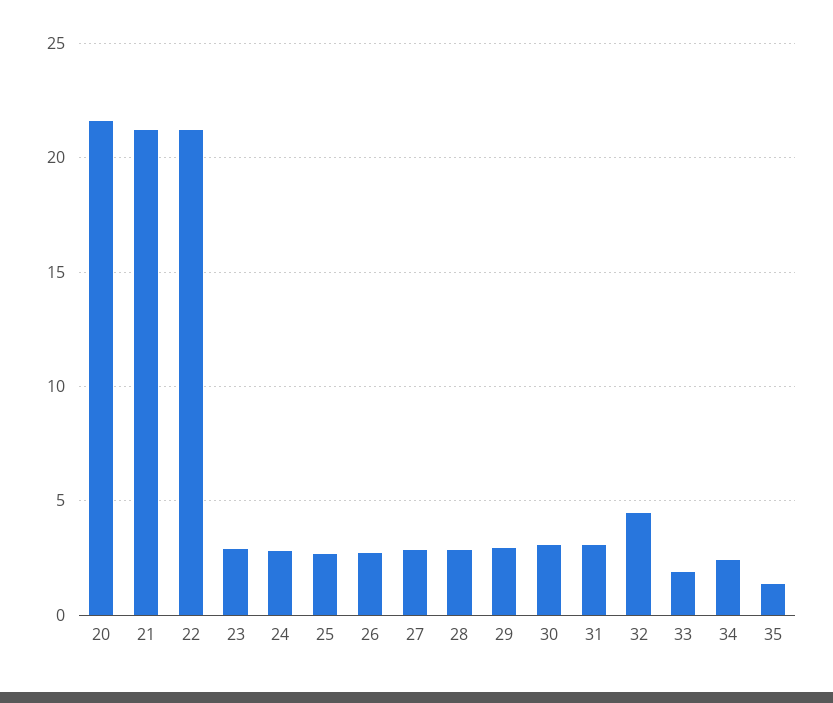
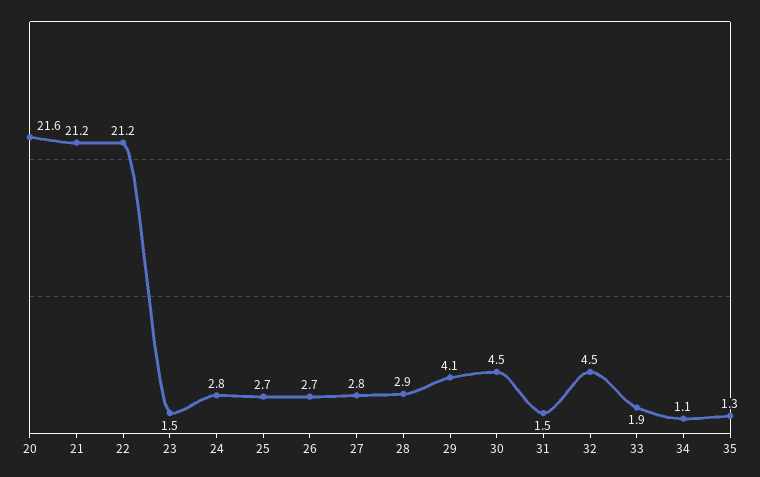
  {
    "20": 21.6,
    "21": 21.2,
    "22": 21.2,
-   "23": 3,
+   "23": 1.5,
    "24": 2.8,
    "25": 2.7,
    "26": 2.7,
    "27": 2.8,
    "28": 2.9,
-   "29": 3,
+   "29": 4.1,
-   "30": 3,
+   "30": 4.5,
-   "31": 3,
+   "31": 1.5,
    "32": 4.5,
    "33": 1.9,
-   "34": 2.5,
+   "34": 1.1,
    "35": 1.3
  }

